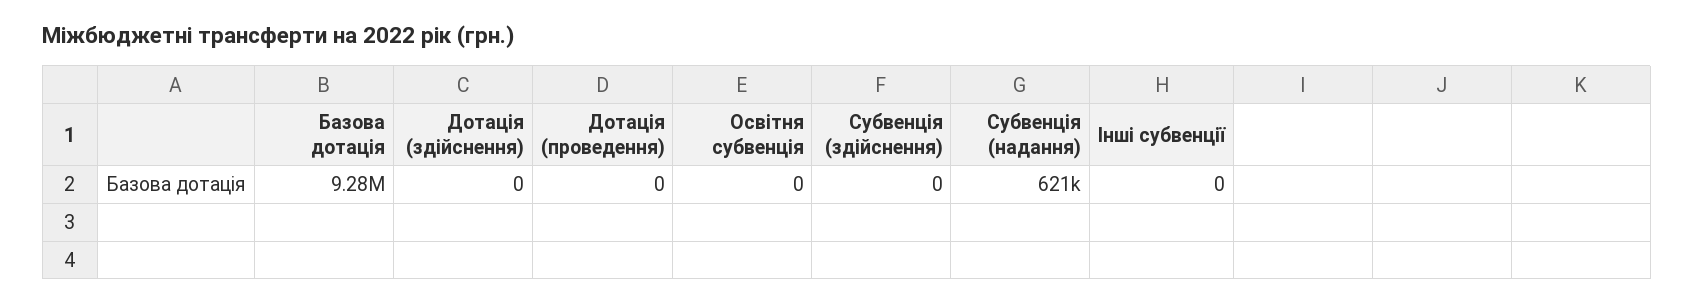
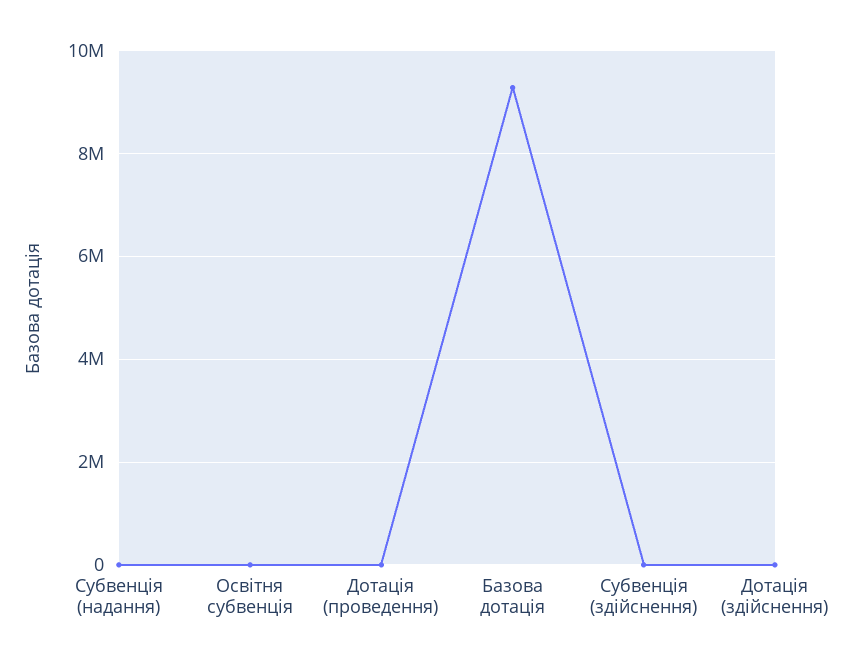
  {
    "Базова дотація": 9280000,
    "Дотація (здійснення)": 0,
    "Дотація (проведення)": 0,
    "Освітня субвенція": 0,
    "Субвенція (здійснення)": 0,
-   "Субвенція (надання)": 621000,
+   "Субвенція (надання)": 0
-   "Інші субвенції": 0
  }

